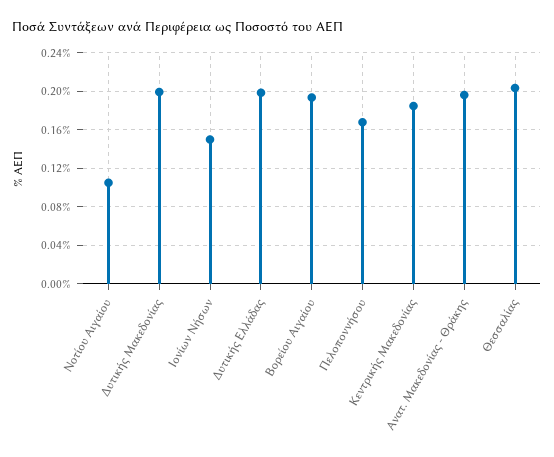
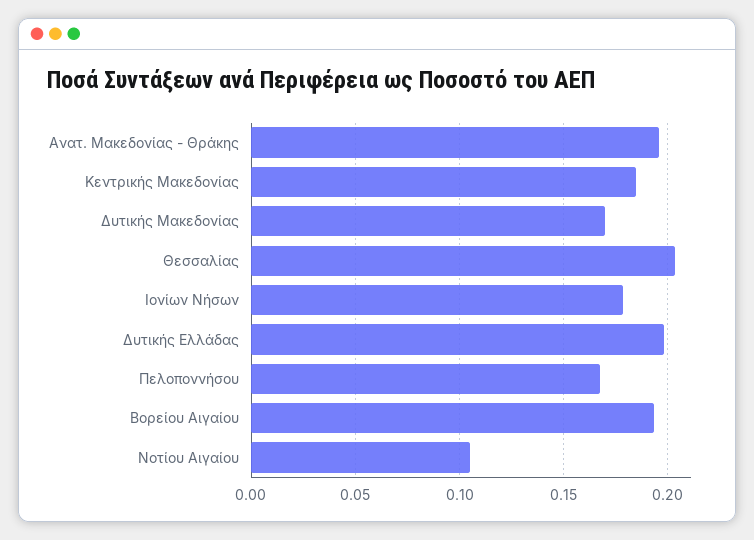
  {
    "Νοτίου Αιγαίου": 0.105,
-   "Δυτικής Μακεδονίας": 0.2,
+   "Δυτικής Μακεδονίας": 0.17,
-   "Ιονίων Νήσων": 0.15,
+   "Ιονίων Νήσων": 0.18,
    "Δυτικής Ελλάδας": 0.2,
    "Βορείου Αιγαίου": 0.195,
    "Πελοποννήσου": 0.17,
    "Κεντρικής Μακεδονίας": 0.185,
    "Ανατ. Μακεδονίας - Θράκης": 0.195,
    "Θεσσαλίας": 0.205
  }

